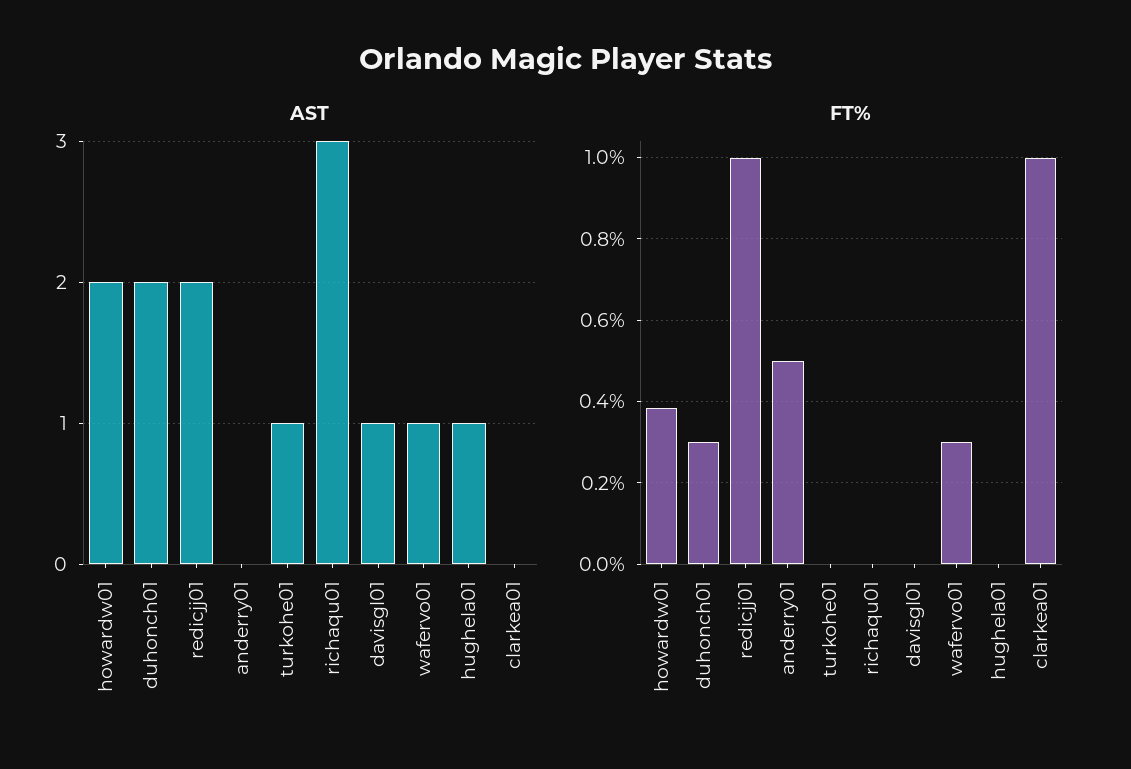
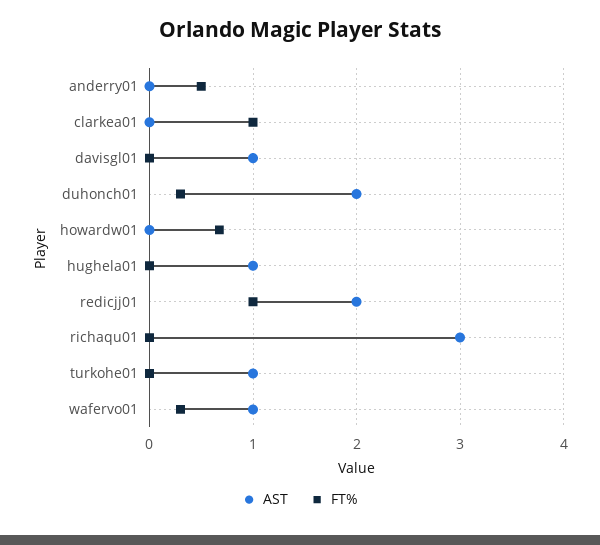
  {
    "AST": {
-     "howardw01": 2,
+     "howardw01": 0,
      "duhonch01": 2,
      "redicjj01": 2,
      "anderry01": 0,
      "turkohe01": 1,
      "richaqu01": 3,
      "davisgl01": 1,
      "wafervo01": 1,
      "hughela01": 1,
      "clarkea01": 0
    },
    "FT%": {
-     "howardw01": 0.38,
+     "howardw01": 0.7,
      "duhonch01": 0.3,
      "redicjj01": 1,
      "anderry01": 0.5,
      "turkohe01": 0,
      "richaqu01": 0,
      "davisgl01": 0,
      "wafervo01": 0.3,
      "hughela01": 0,
      "clarkea01": 1
    }
  }

